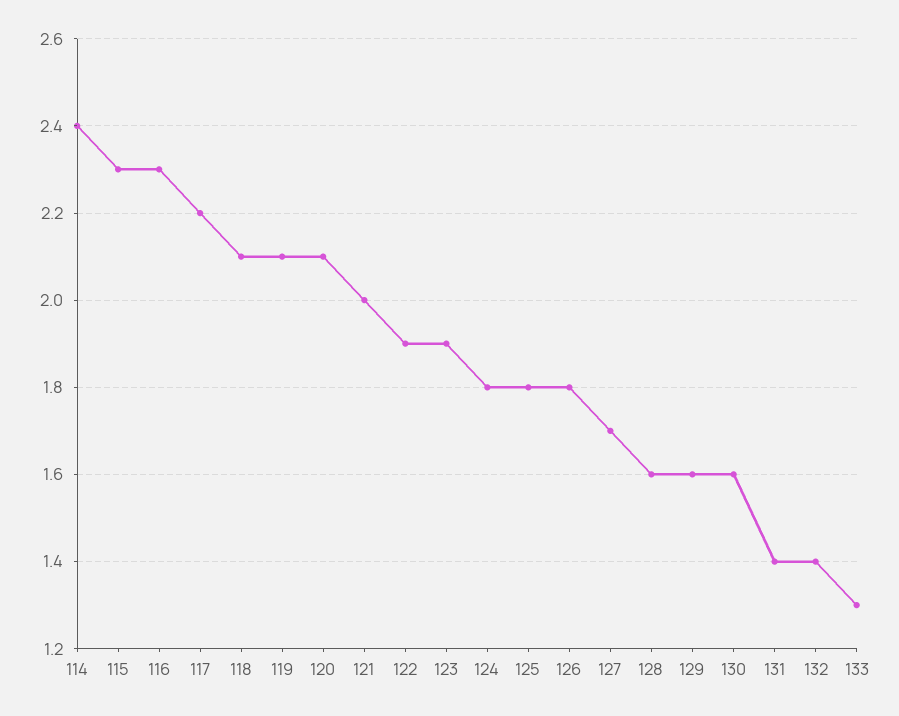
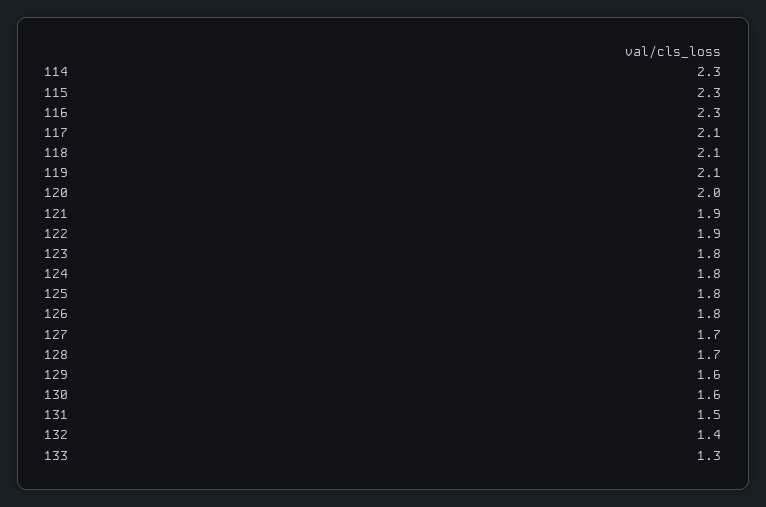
  {
-   "114": 2.4,
+   "114": 2.3,
    "115": 2.3,
    "116": 2.3,
-   "117": 2.2,
+   "117": 2.1,
    "118": 2.1,
    "119": 2.1,
-   "120": 2.1,
+   "120": 2,
-   "121": 2,
+   "121": 1.9,
    "122": 1.9,
-   "123": 1.9,
+   "123": 1.8,
    "124": 1.8,
    "125": 1.8,
    "126": 1.8,
    "127": 1.7,
-   "128": 1.6,
+   "128": 1.7,
    "129": 1.6,
    "130": 1.6,
-   "131": 1.4,
+   "131": 1.5,
    "132": 1.4,
    "133": 1.3
  }

